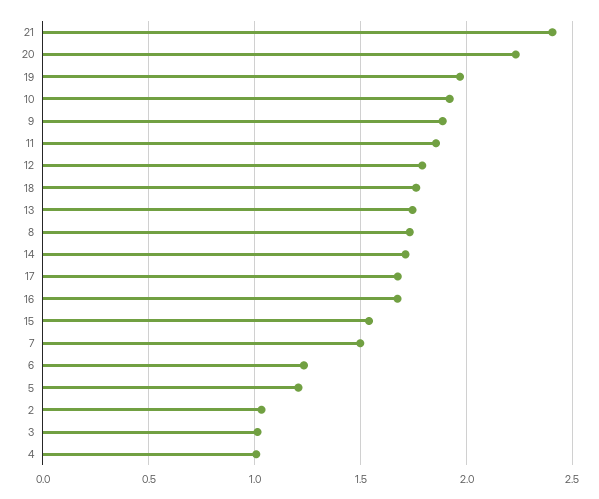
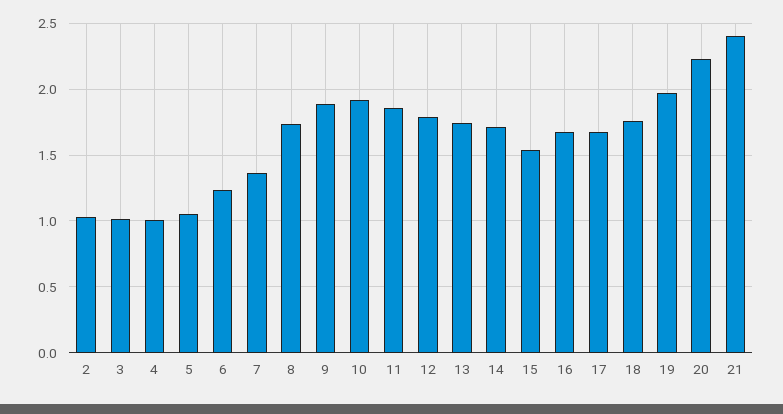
  {
    "21": 2.4,
    "20": 2.25,
    "19": 1.95,
    "10": 1.9,
    "9": 1.9,
    "11": 1.85,
    "12": 1.8,
    "18": 1.75,
    "13": 1.75,
    "8": 1.75,
    "14": 1.7,
    "17": 1.7,
    "16": 1.65,
    "15": 1.55,
-   "7": 1.5,
+   "7": 1.35,
    "6": 1.25,
-   "5": 1.2,
+   "5": 1.05,
    "2": 1.05,
    "3": 1,
    "4": 1
  }

